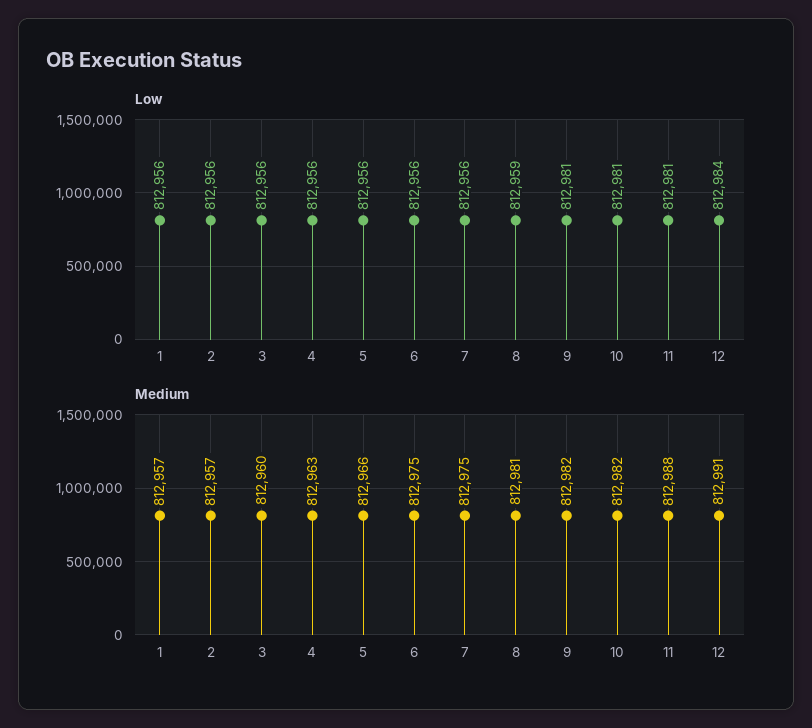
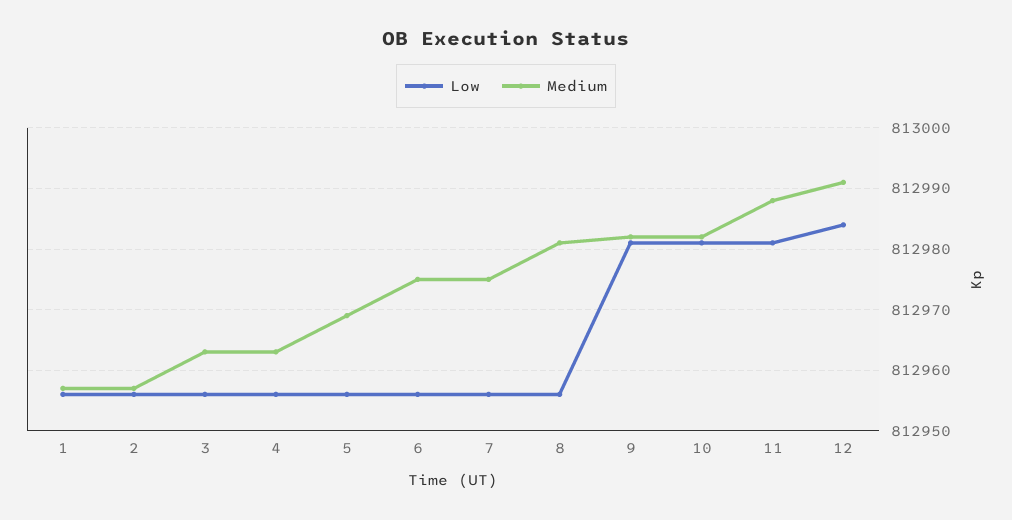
  {
    "Low": {
      "1": 812956,
      "2": 812956,
      "3": 812956,
      "4": 812956,
      "5": 812956,
      "6": 812956,
      "7": 812956,
-     "8": 812959,
+     "8": 812956,
      "9": 812981,
      "10": 812981,
      "11": 812981,
      "12": 812984
    },
    "Medium": {
      "1": 812957,
      "2": 812957,
-     "3": 812960,
+     "3": 812963,
      "4": 812963,
-     "5": 812966,
+     "5": 812969,
      "6": 812975,
      "7": 812975,
      "8": 812981,
      "9": 812982,
      "10": 812982,
      "11": 812988,
      "12": 812991
    }
  }

